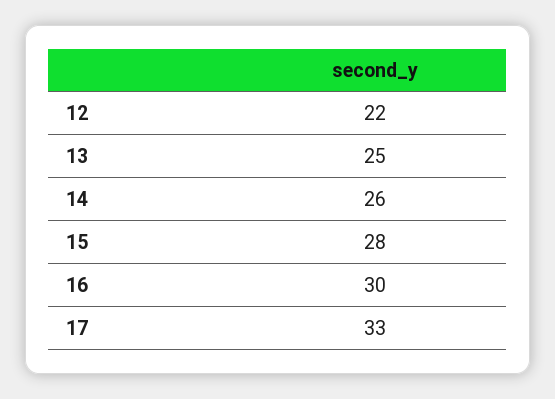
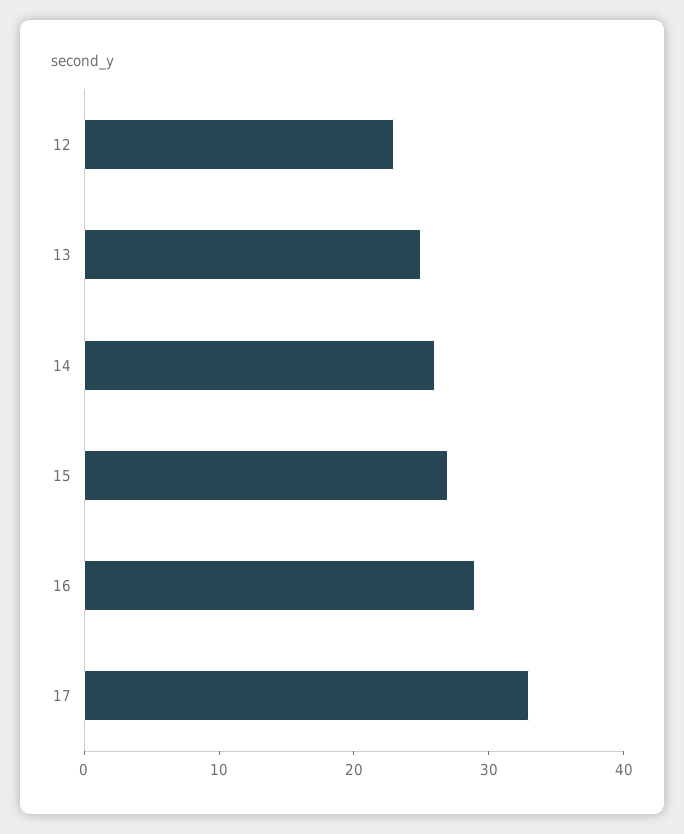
  {
-   "12": 22,
+   "12": 23,
    "13": 25,
    "14": 26,
-   "15": 28,
+   "15": 27,
-   "16": 30,
+   "16": 29,
    "17": 33
  }

